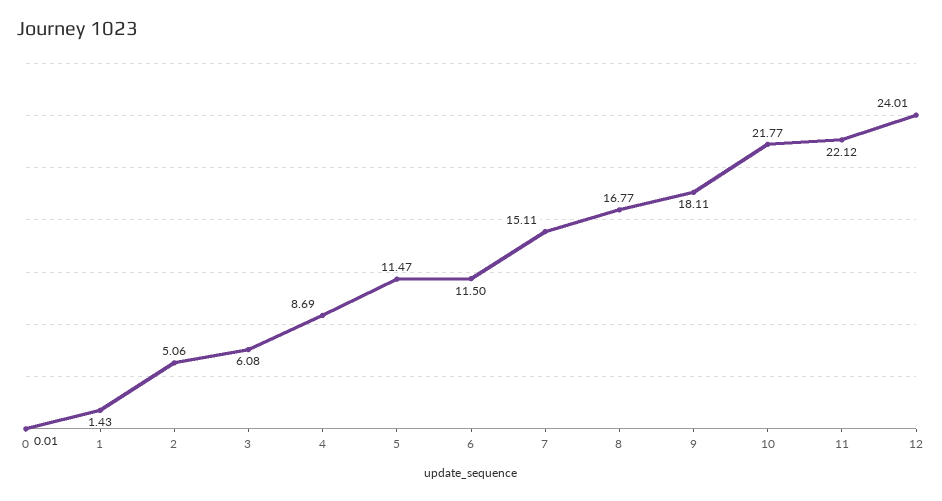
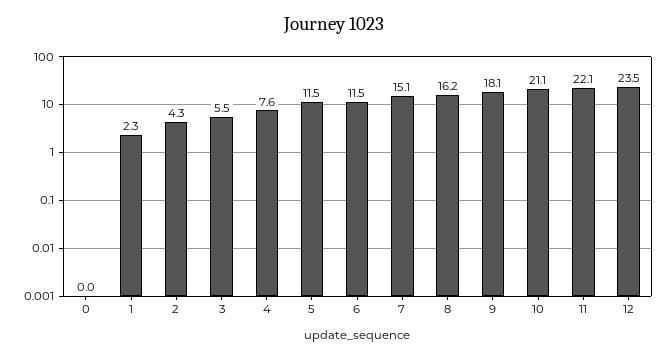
  {
    "0": 0.01,
-   "1": 1.43,
+   "1": 2.3,
-   "2": 5.06,
+   "2": 4.3,
-   "3": 6.08,
+   "3": 5.5,
-   "4": 8.69,
+   "4": 7.6,
    "5": 11.47,
    "6": 11.5,
    "7": 15.11,
-   "8": 16.77,
+   "8": 16.2,
    "9": 18.11,
-   "10": 21.77,
+   "10": 21.1,
    "11": 22.12,
-   "12": 24.01
+   "12": 23.5
  }

